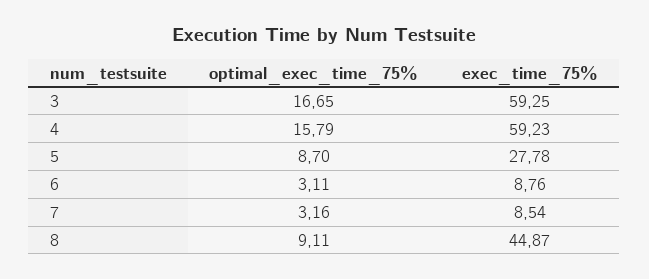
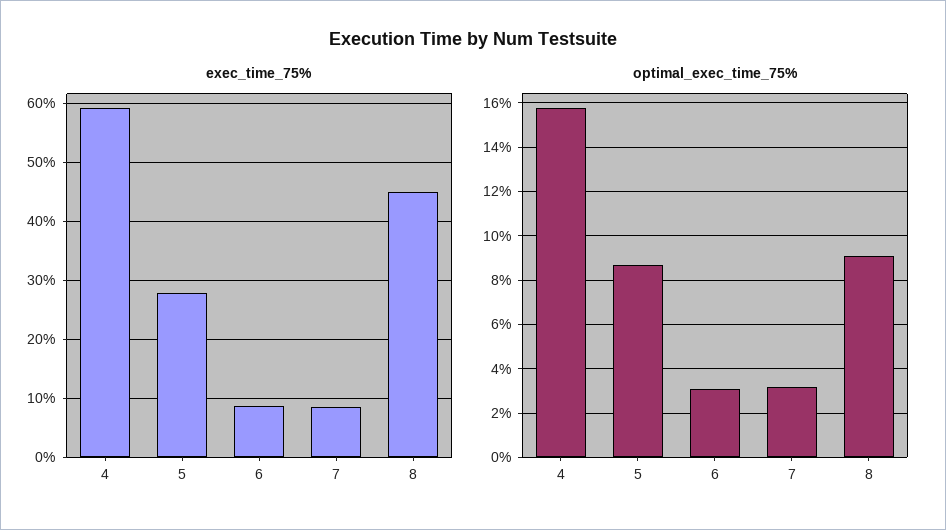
  {
    "optimal_exec_time_75%": {
-     "3": 16.65,
      "4": 15.79,
      "5": 8.7,
      "6": 3.11,
      "7": 3.16,
      "8": 9.11
    },
    "exec_time_75%": {
-     "3": 59.25,
      "4": 59.23,
      "5": 27.78,
      "6": 8.76,
      "7": 8.54,
      "8": 44.87
    }
  }

